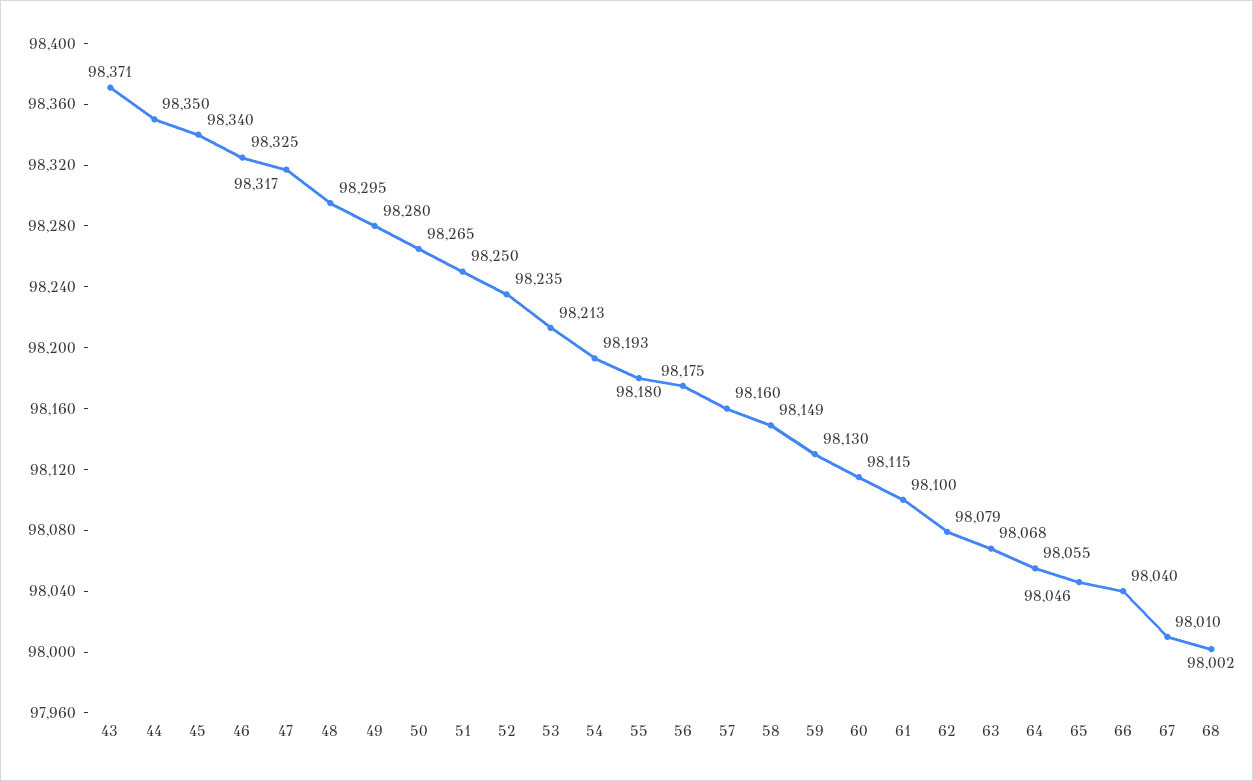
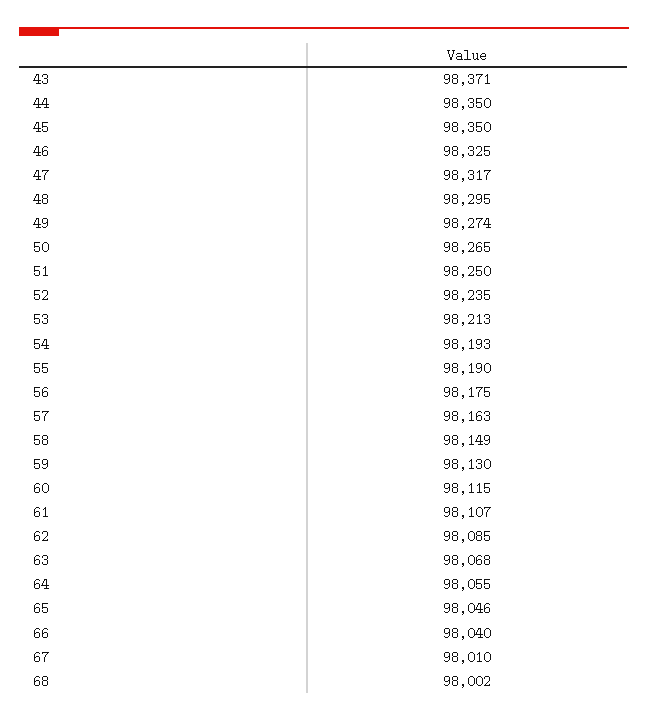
  {
    "43": 98371,
    "44": 98350,
-   "45": 98340,
+   "45": 98350,
    "46": 98325,
    "47": 98317,
    "48": 98295,
-   "49": 98280,
+   "49": 98274,
    "50": 98265,
    "51": 98250,
    "52": 98235,
    "53": 98213,
    "54": 98193,
-   "55": 98180,
+   "55": 98190,
    "56": 98175,
-   "57": 98160,
+   "57": 98163,
    "58": 98149,
    "59": 98130,
    "60": 98115,
-   "61": 98100,
+   "61": 98107,
-   "62": 98079,
+   "62": 98085,
    "63": 98068,
    "64": 98055,
    "65": 98046,
    "66": 98040,
    "67": 98010,
    "68": 98002
  }

